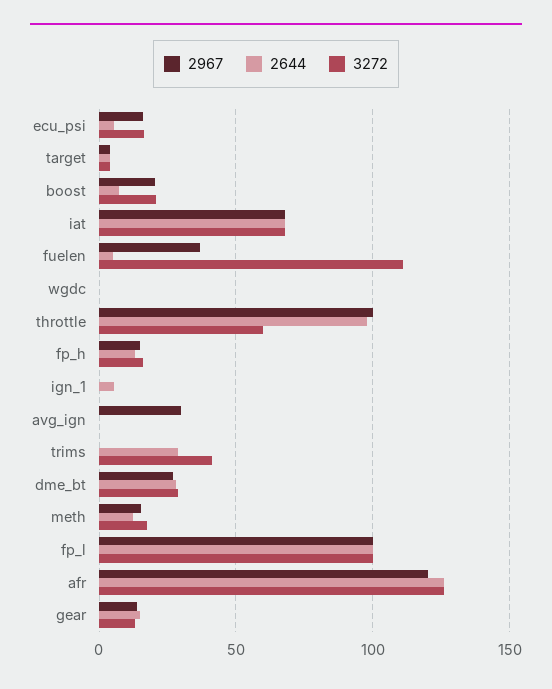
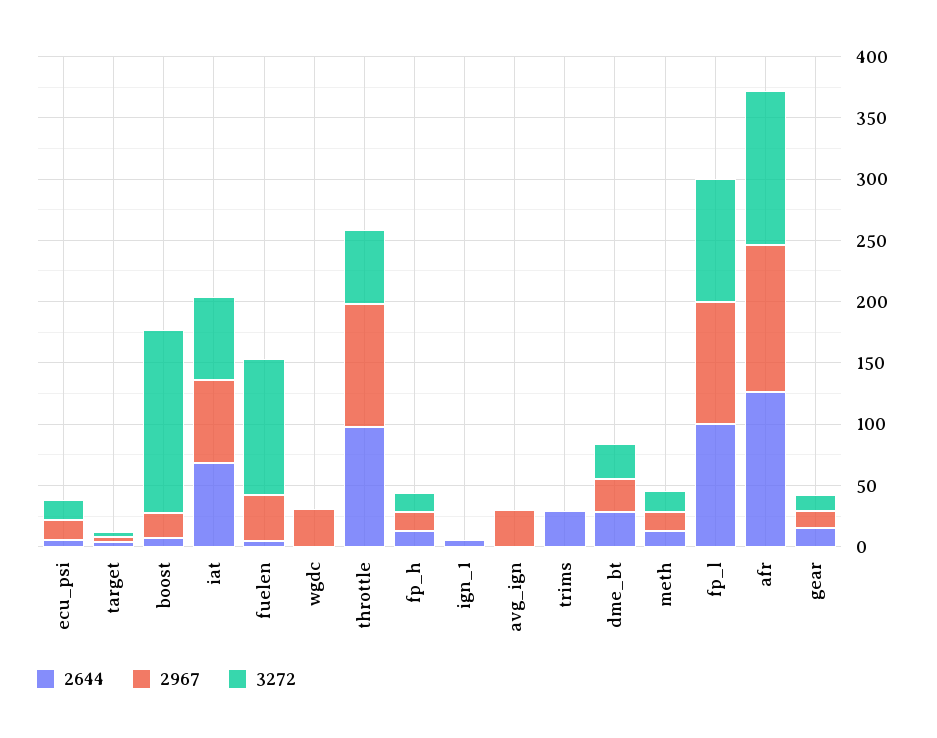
  {
    "2967": {
      "ecu_psi": 15,
      "target": 5,
      "boost": 20,
      "iat": 70,
      "fuelen": 35,
-     "wgdc": 0,
+     "wgdc": 30,
      "throttle": 100,
      "fp_h": 15,
      "ign_1": 0,
      "avg_ign": 30,
      "trims": 0,
      "dme_bt": 25,
      "meth": 15,
      "fp_l": 100,
      "afr": 120,
      "gear": 15
    },
    "2644": {
      "ecu_psi": 5,
      "target": 5,
      "boost": 5,
      "iat": 70,
      "fuelen": 5,
      "wgdc": 0,
      "throttle": 100,
      "fp_h": 15,
      "ign_1": 5,
      "avg_ign": 0,
      "trims": 30,
      "dme_bt": 30,
      "meth": 15,
      "fp_l": 100,
      "afr": 125,
      "gear": 15
    },
    "3272": {
      "ecu_psi": 15,
      "target": 5,
-     "boost": 20,
+     "boost": 150,
      "iat": 70,
      "fuelen": 110,
      "wgdc": 0,
      "throttle": 60,
      "fp_h": 15,
      "ign_1": 0,
      "avg_ign": 0,
-     "trims": 40,
+     "trims": 0,
      "dme_bt": 30,
      "meth": 15,
      "fp_l": 100,
      "afr": 125,
      "gear": 15
    }
  }

